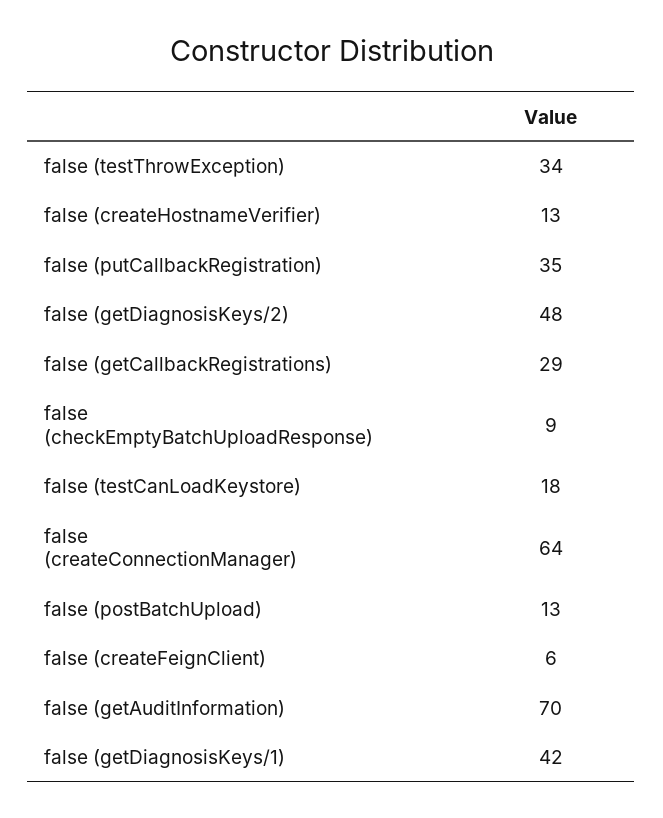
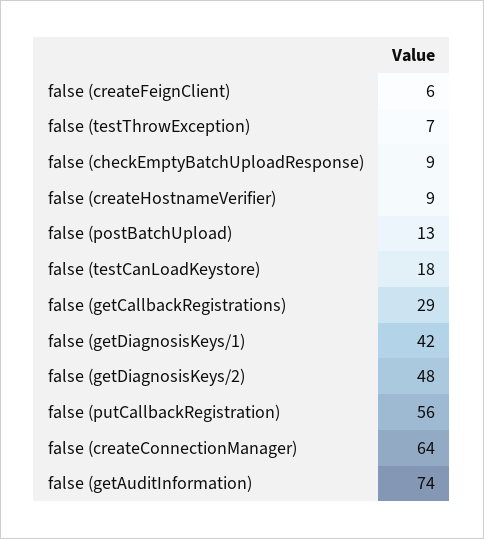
  {
-   "false (testThrowException)": 34,
+   "false (testThrowException)": 7,
-   "false (createHostnameVerifier)": 13,
+   "false (createHostnameVerifier)": 9,
-   "false (putCallbackRegistration)": 35,
+   "false (putCallbackRegistration)": 56,
    "false (getDiagnosisKeys/2)": 48,
    "false (getCallbackRegistrations)": 29,
    "false (checkEmptyBatchUploadResponse)": 9,
    "false (testCanLoadKeystore)": 18,
    "false (createConnectionManager)": 64,
    "false (postBatchUpload)": 13,
    "false (createFeignClient)": 6,
-   "false (getAuditInformation)": 70,
+   "false (getAuditInformation)": 74,
    "false (getDiagnosisKeys/1)": 42
  }

